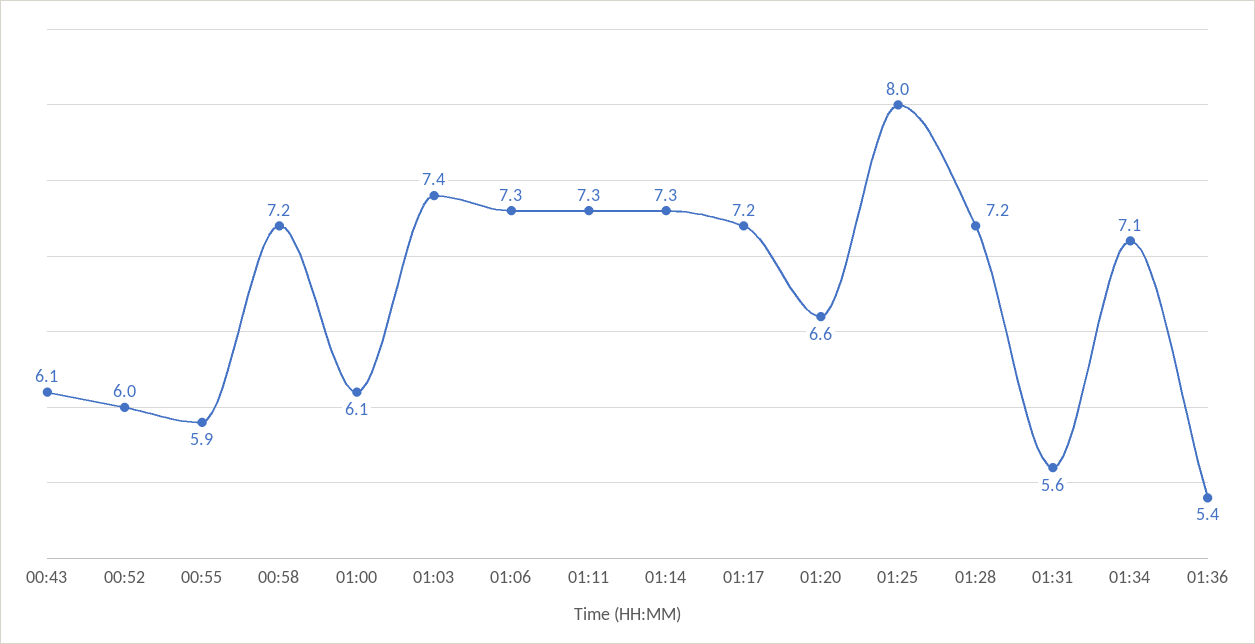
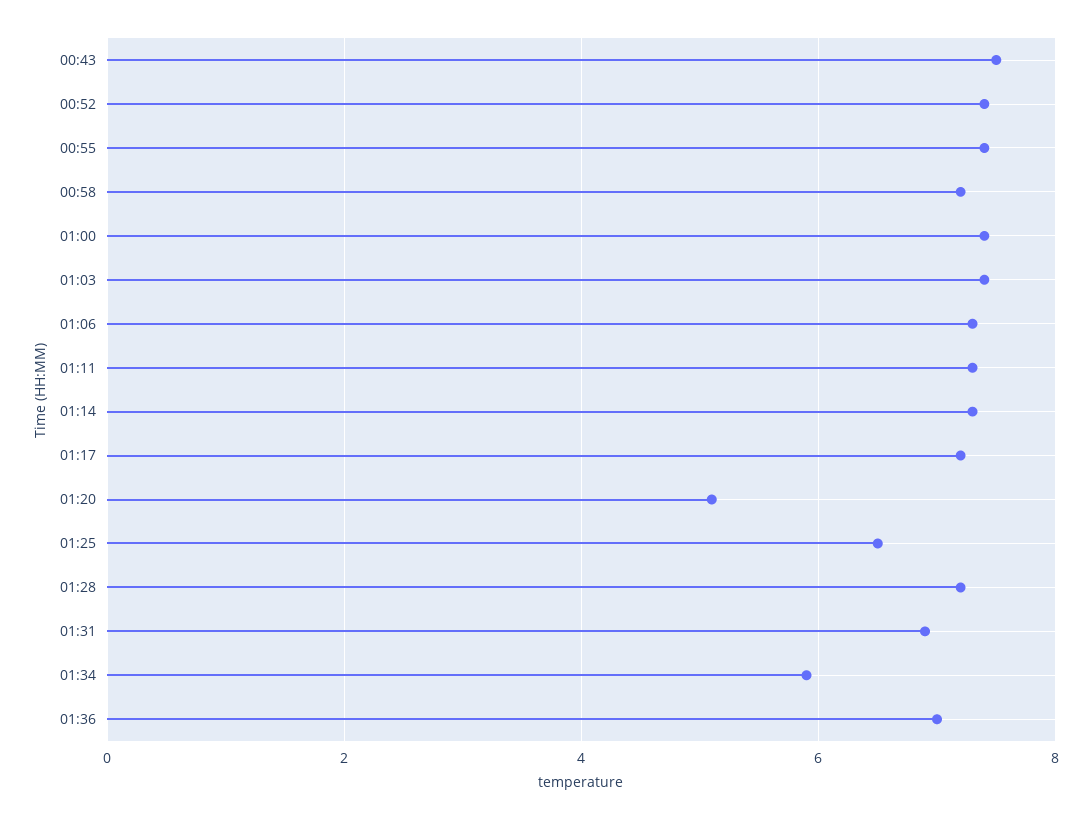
  {
-   "00:43": 6.1,
+   "00:43": 7.5,
-   "00:52": 6,
+   "00:52": 7.5,
-   "00:55": 5.9,
+   "00:55": 7.5,
    "00:58": 7.2,
-   "01:00": 6.1,
+   "01:00": 7.5,
    "01:03": 7.4,
    "01:06": 7.3,
    "01:11": 7.3,
    "01:14": 7.3,
    "01:17": 7.2,
-   "01:20": 6.6,
+   "01:20": 5,
-   "01:25": 8,
+   "01:25": 6.5,
    "01:28": 7.2,
-   "01:31": 5.6,
+   "01:31": 7,
-   "01:34": 7.1,
+   "01:34": 6,
-   "01:36": 5.4
+   "01:36": 7
  }

